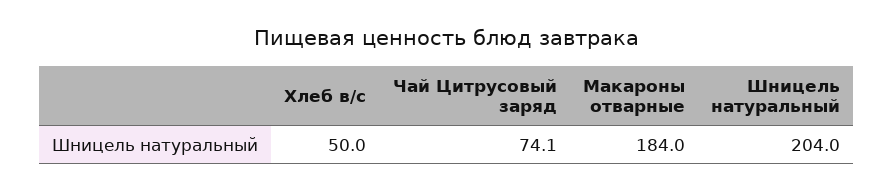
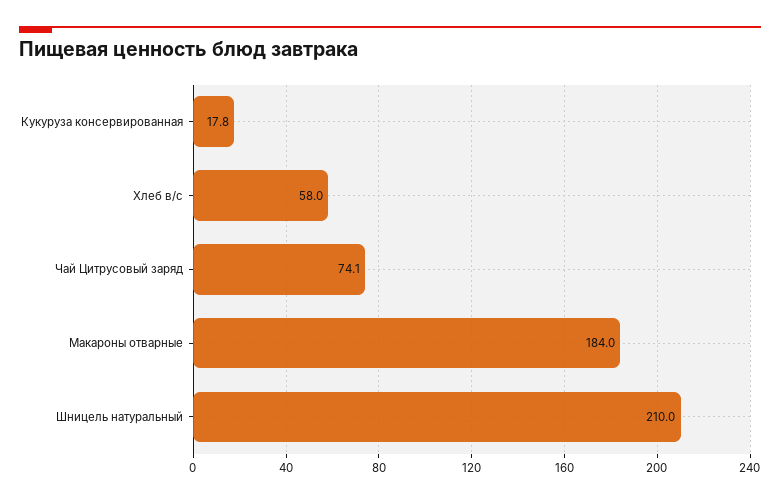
  {
-   "Хлеб в/с": 50,
+   "Хлеб в/с": 58,
    "Чай Цитрусовый заряд": 74.1,
    "Макароны отварные": 184,
-   "Шницель натуральный": 204
+   "Шницель натуральный": 210,
+   "Кукуруза консервированная": 17.8
  }

